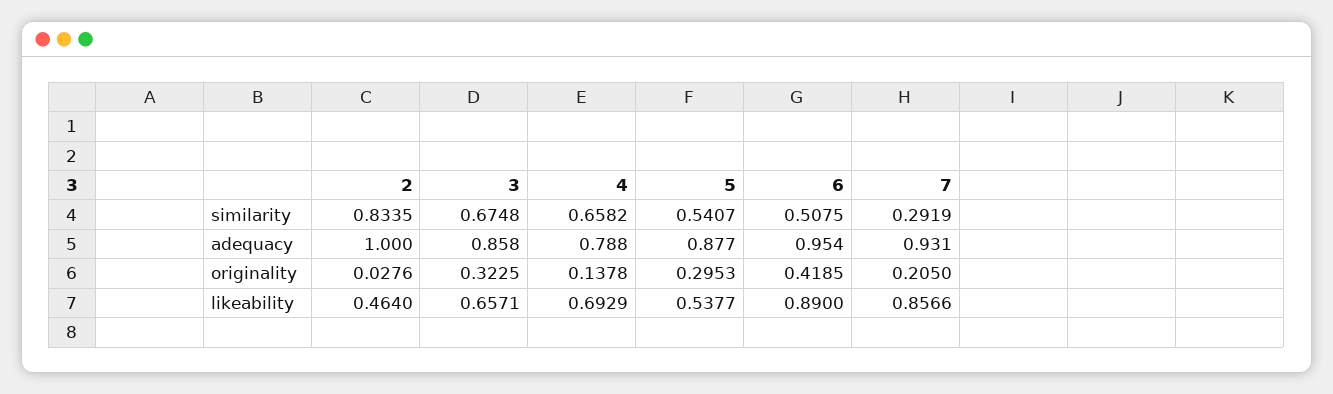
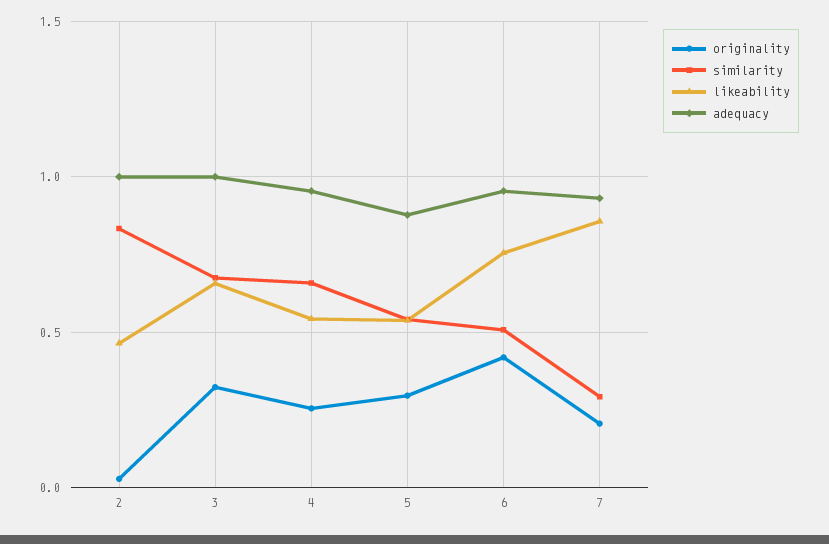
  {
    "similarity": {
      "2": 0.8335,
      "3": 0.6748,
      "4": 0.6582,
      "5": 0.5407,
      "6": 0.5075,
      "7": 0.2919
    },
    "adequacy": {
      "2": 1,
-     "3": 0.858,
+     "3": 1,
-     "4": 0.788,
+     "4": 0.95,
      "5": 0.877,
      "6": 0.954,
      "7": 0.931
    },
    "originality": {
      "2": 0.0276,
      "3": 0.3225,
-     "4": 0.1378,
+     "4": 0.25,
      "5": 0.2953,
      "6": 0.4185,
      "7": 0.205
    },
    "likeability": {
      "2": 0.464,
      "3": 0.6571,
-     "4": 0.6929,
+     "4": 0.55,
      "5": 0.5377,
-     "6": 0.89,
+     "6": 0.75,
      "7": 0.8566
    }
  }

